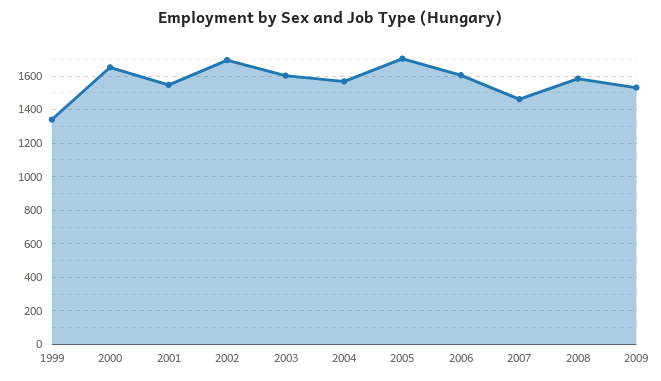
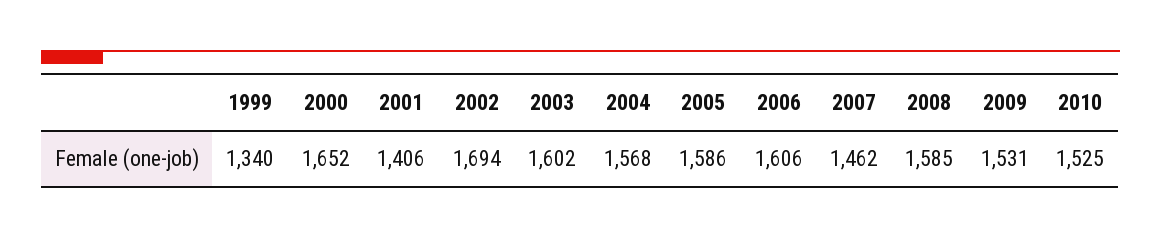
  {
    "1999": 1340,
    "2000": 1652,
-   "2001": 1550,
+   "2001": 1406,
    "2002": 1694,
    "2003": 1602,
    "2004": 1568,
-   "2005": 1700,
+   "2005": 1586,
    "2006": 1606,
    "2007": 1462,
    "2008": 1585,
-   "2009": 1531
+   "2009": 1531,
+   "2010": 1525
  }

